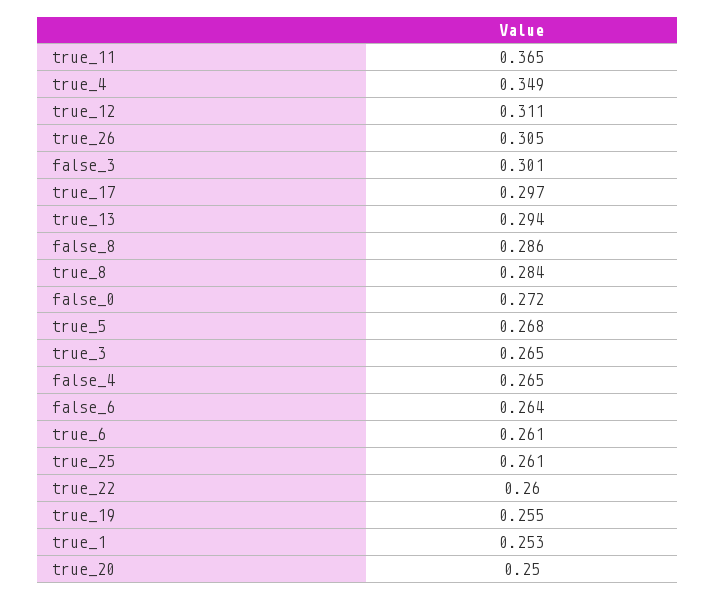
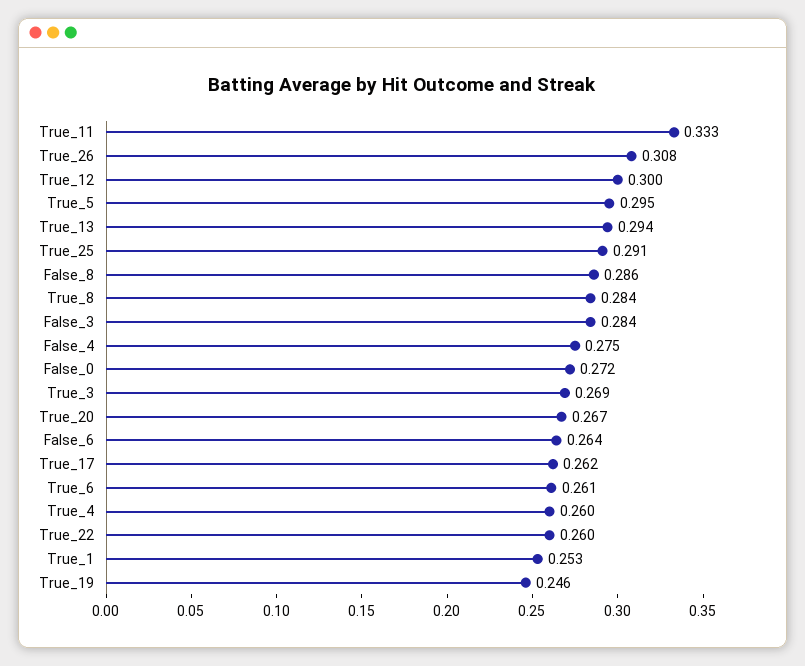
  {
-   "true_11": 0.365,
+   "true_11": 0.333,
-   "true_4": 0.349,
+   "true_4": 0.26,
-   "true_12": 0.311,
+   "true_12": 0.3,
-   "true_26": 0.305,
+   "true_26": 0.308,
-   "false_3": 0.301,
+   "false_3": 0.284,
-   "true_17": 0.297,
+   "true_17": 0.262,
    "true_13": 0.294,
    "false_8": 0.286,
    "true_8": 0.284,
    "false_0": 0.272,
-   "true_5": 0.268,
+   "true_5": 0.295,
-   "true_3": 0.265,
+   "true_3": 0.269,
-   "false_4": 0.265,
+   "false_4": 0.275,
    "false_6": 0.264,
    "true_6": 0.261,
-   "true_25": 0.261,
+   "true_25": 0.291,
    "true_22": 0.26,
-   "true_19": 0.255,
+   "true_19": 0.246,
    "true_1": 0.253,
-   "true_20": 0.25
+   "true_20": 0.267
  }

